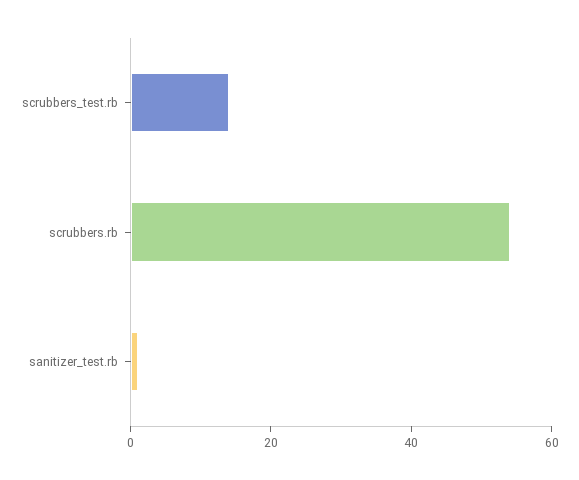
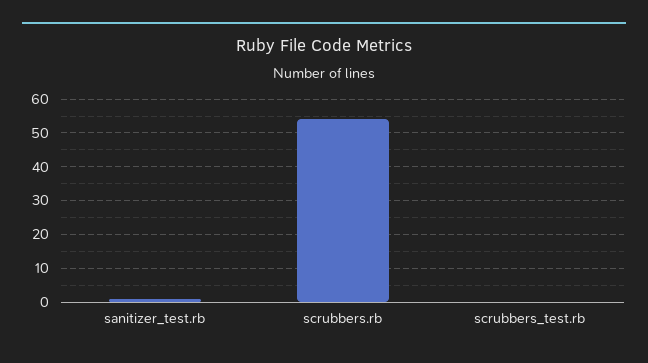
  {
-   "scrubbers_test.rb": 15,
+   "scrubbers_test.rb": 0,
    "scrubbers.rb": 55,
    "sanitizer_test.rb": 0
  }

